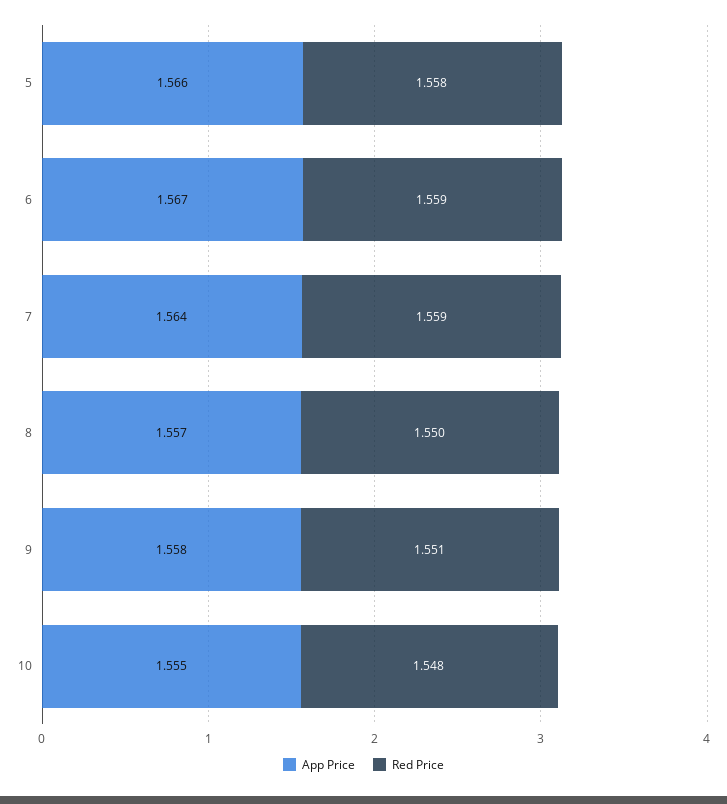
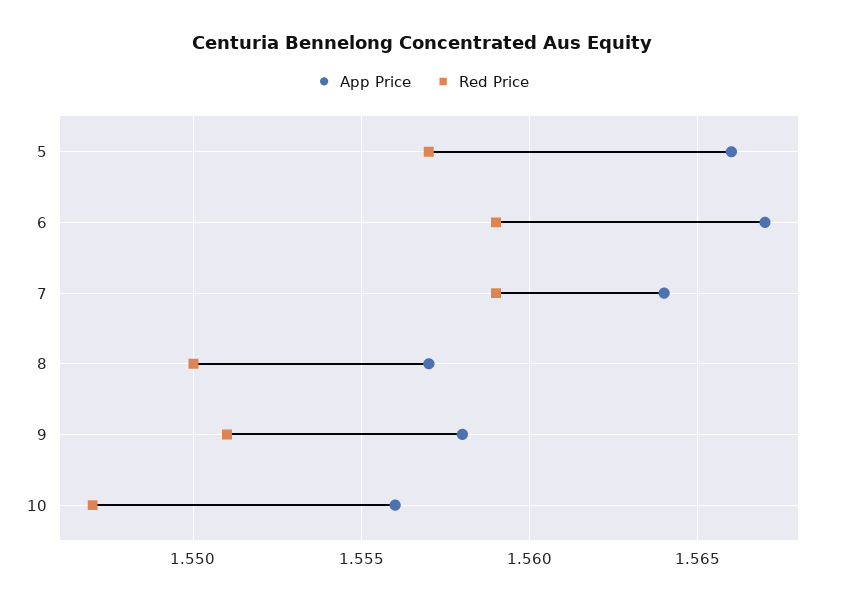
  {
    "App Price": {
      "5": 1.566,
      "6": 1.567,
      "7": 1.564,
      "8": 1.557,
      "9": 1.558,
-     "10": 1.555
+     "10": 1.556
    },
    "Red Price": {
-     "5": 1.558,
+     "5": 1.557,
      "6": 1.559,
      "7": 1.559,
      "8": 1.55,
      "9": 1.551,
-     "10": 1.548
+     "10": 1.547
    }
  }

